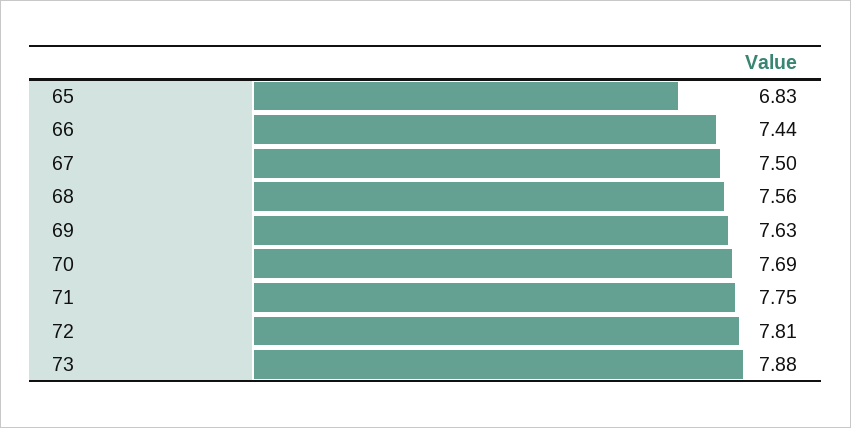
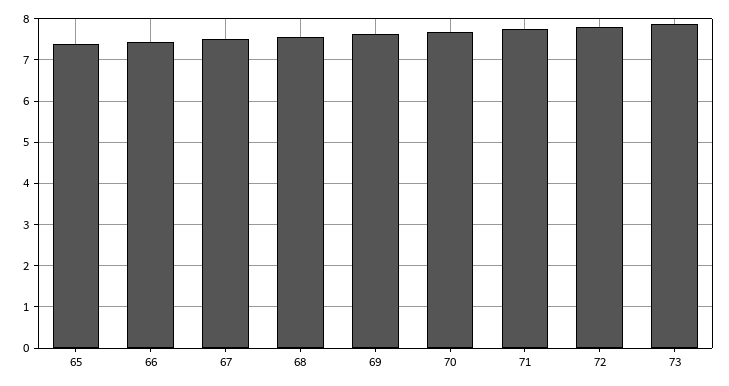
  {
-   "65": 6.83,
+   "65": 7.4,
    "66": 7.44,
    "67": 7.5,
    "68": 7.56,
    "69": 7.63,
    "70": 7.69,
    "71": 7.75,
    "72": 7.81,
    "73": 7.88
  }

